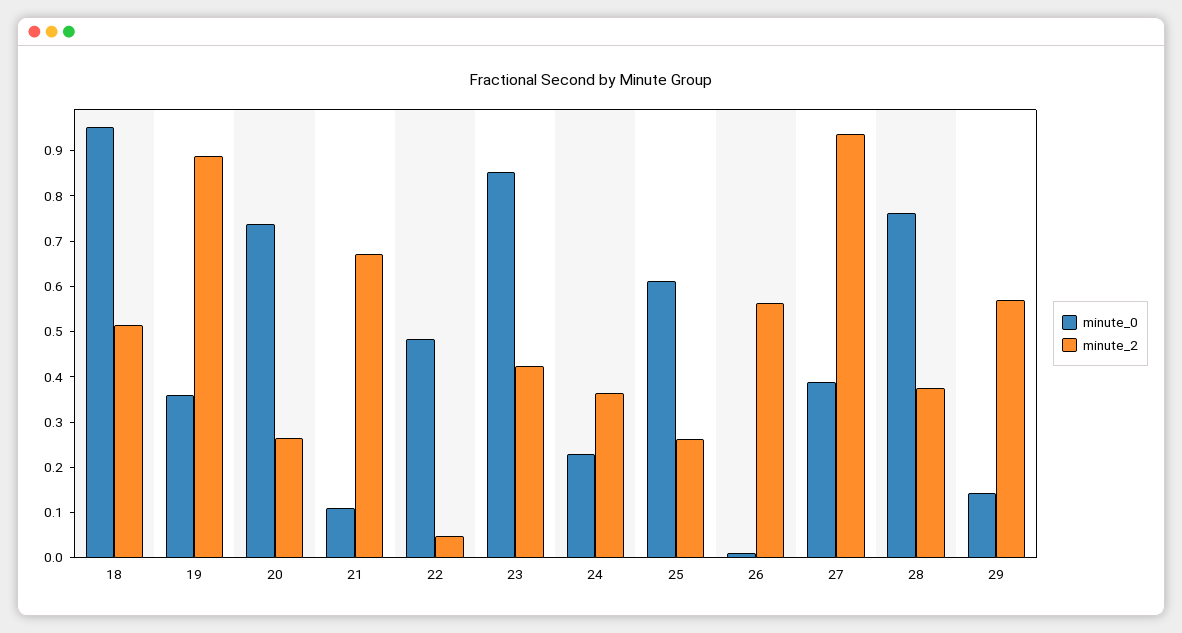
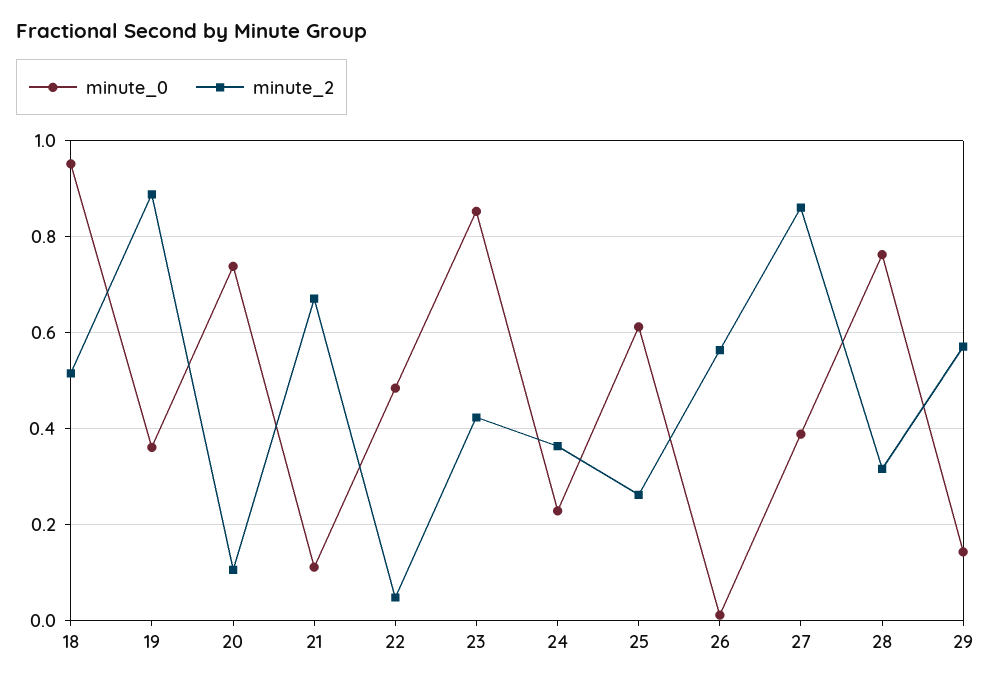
  {
    "minute_0": {
      "18": 0.96,
      "19": 0.36,
      "20": 0.74,
      "21": 0.12,
      "22": 0.48,
      "23": 0.86,
      "24": 0.22,
      "25": 0.62,
      "26": 0.02,
      "27": 0.38,
      "28": 0.76,
      "29": 0.14
    },
    "minute_2": {
      "18": 0.52,
      "19": 0.88,
-     "20": 0.26,
+     "20": 0.1,
      "21": 0.68,
      "22": 0.04,
      "23": 0.42,
      "24": 0.36,
      "25": 0.26,
      "26": 0.56,
-     "27": 0.94,
+     "27": 0.86,
-     "28": 0.38,
+     "28": 0.32,
      "29": 0.58
    }
  }

